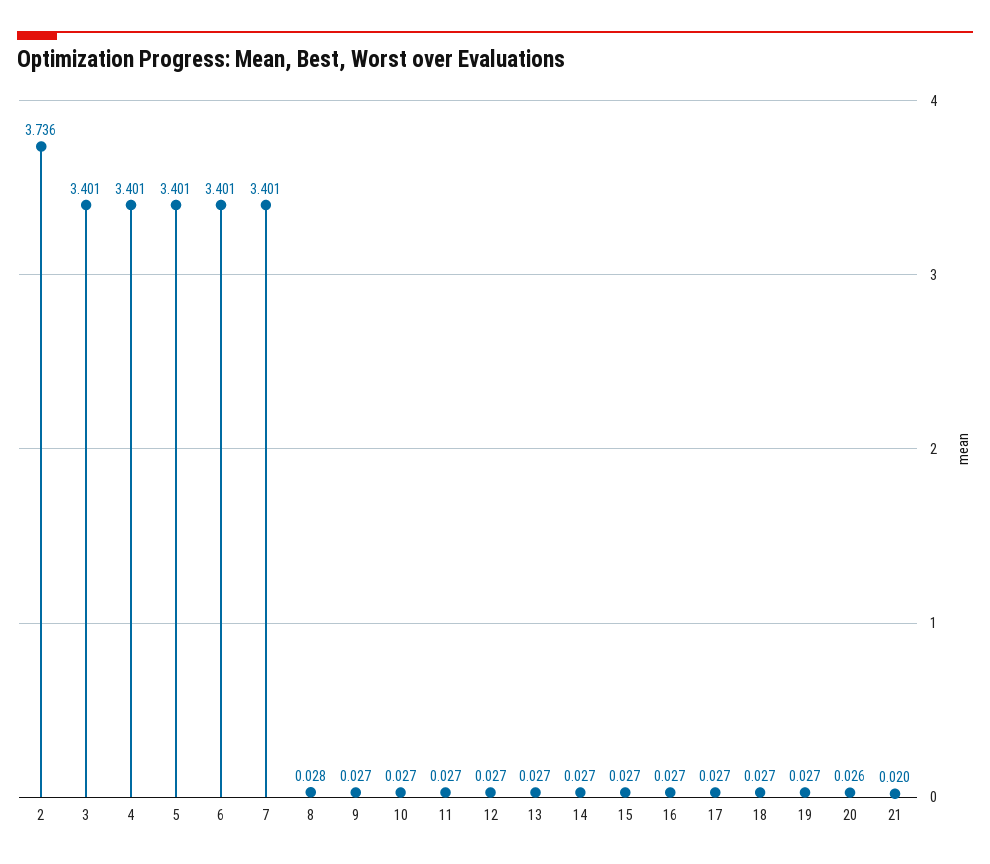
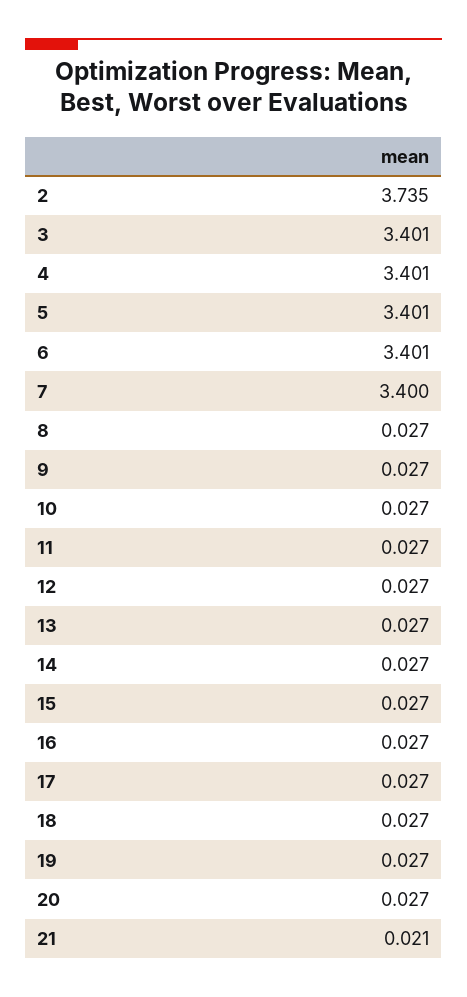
  {
-   "2": 3.736,
+   "2": 3.735,
    "3": 3.401,
    "4": 3.401,
    "5": 3.401,
    "6": 3.401,
-   "7": 3.401,
+   "7": 3.4,
-   "8": 0.028,
+   "8": 0.027,
    "9": 0.027,
    "10": 0.027,
    "11": 0.027,
    "12": 0.027,
    "13": 0.027,
    "14": 0.027,
    "15": 0.027,
    "16": 0.027,
    "17": 0.027,
    "18": 0.027,
    "19": 0.027,
-   "20": 0.026,
+   "20": 0.027,
-   "21": 0.02
+   "21": 0.021
  }

